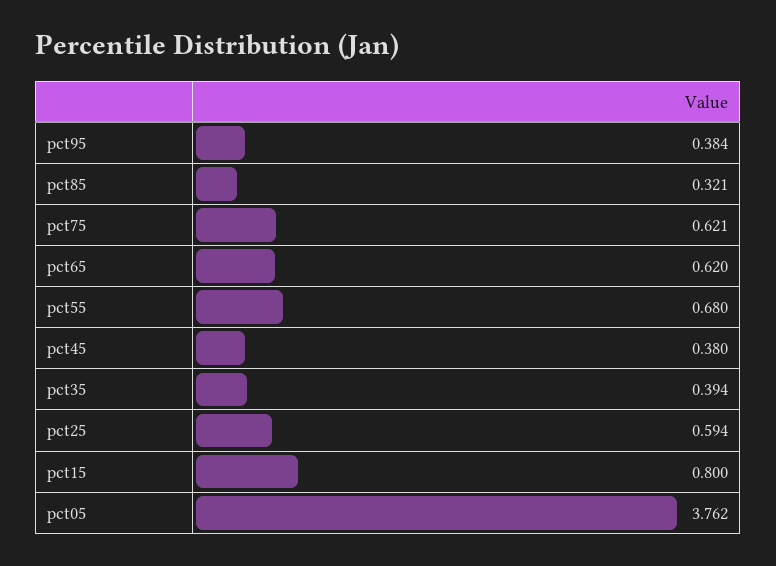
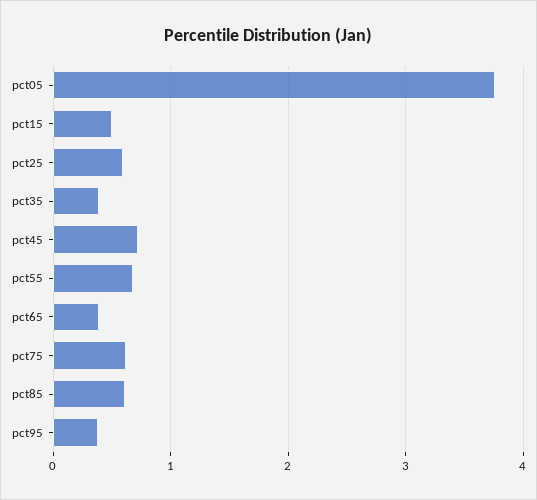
  {
    "pct95": 0.384,
-   "pct85": 0.321,
+   "pct85": 0.6,
    "pct75": 0.621,
-   "pct65": 0.62,
+   "pct65": 0.4,
    "pct55": 0.68,
-   "pct45": 0.38,
+   "pct45": 0.7,
    "pct35": 0.394,
    "pct25": 0.594,
-   "pct15": 0.8,
+   "pct15": 0.5,
    "pct05": 3.762
  }

